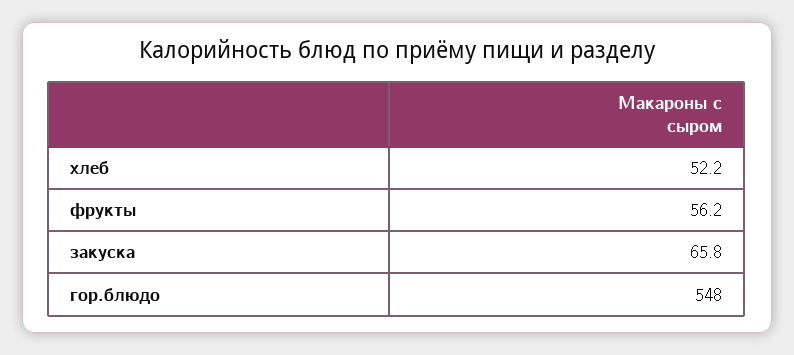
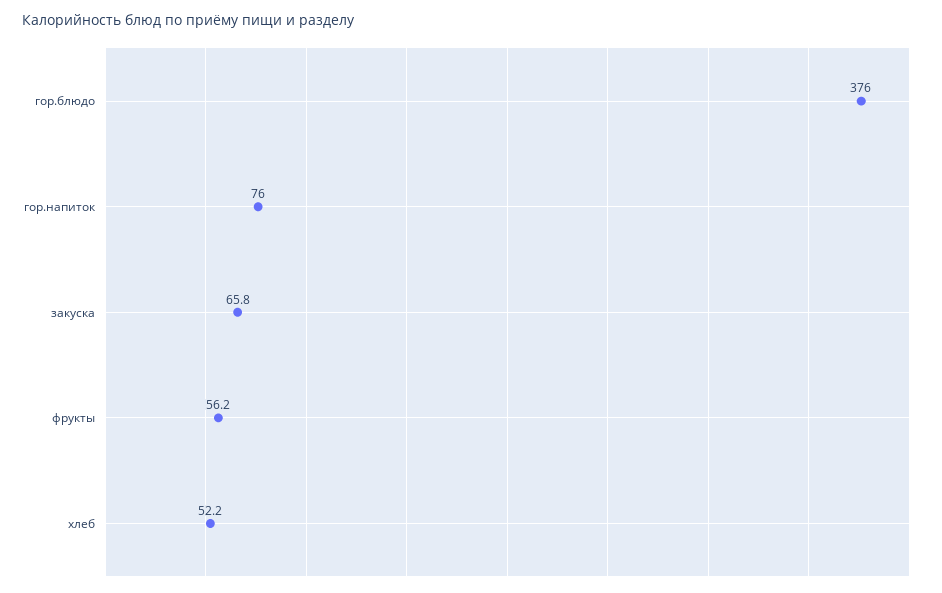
  {
    "хлеб": 52.2,
    "фрукты": 56.2,
    "закуска": 65.8,
-   "гор.блюдо": 548
+   "гор.блюдо": 376,
+   "гор.напиток": 76
  }

